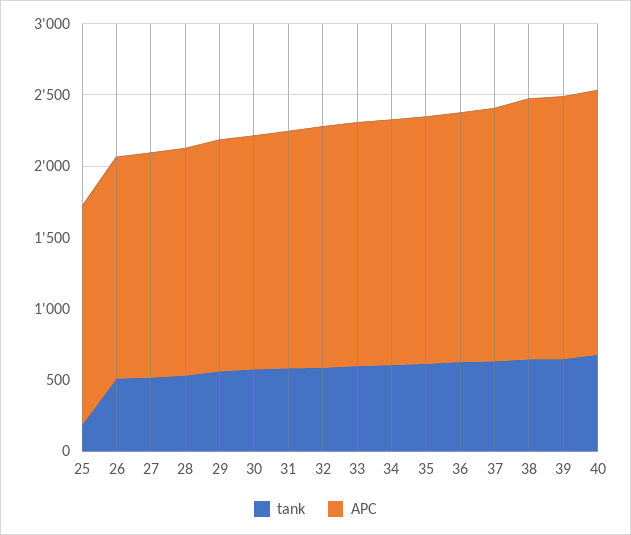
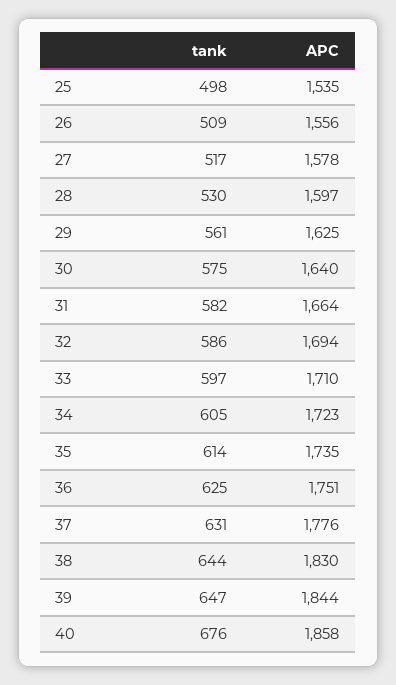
  {
    "tank": {
-     "25": 200,
+     "25": 498,
      "26": 509,
      "27": 517,
      "28": 530,
      "29": 561,
      "30": 575,
      "31": 582,
      "32": 586,
      "33": 597,
      "34": 605,
      "35": 614,
      "36": 625,
      "37": 631,
      "38": 644,
      "39": 647,
      "40": 676
    },
    "APC": {
      "25": 1535,
      "26": 1556,
      "27": 1578,
      "28": 1597,
      "29": 1625,
      "30": 1640,
      "31": 1664,
      "32": 1694,
      "33": 1710,
      "34": 1723,
      "35": 1735,
      "36": 1751,
      "37": 1776,
      "38": 1830,
      "39": 1844,
      "40": 1858
    }
  }

